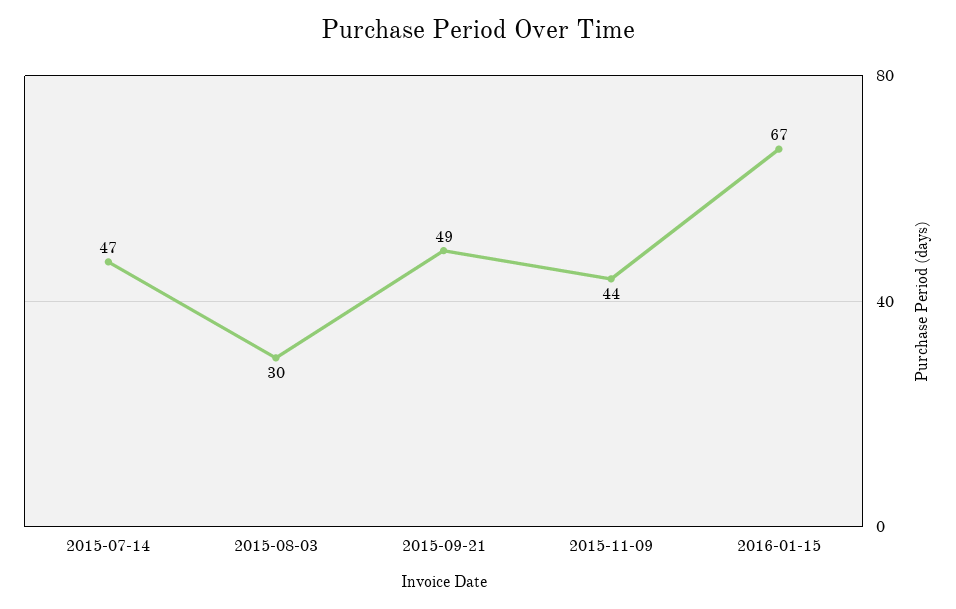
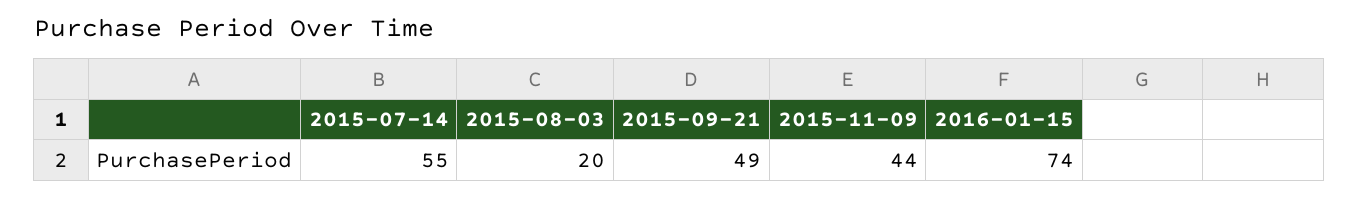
  {
-   "2015-07-14": 47,
+   "2015-07-14": 55,
-   "2015-08-03": 30,
+   "2015-08-03": 20,
    "2015-09-21": 49,
    "2015-11-09": 44,
-   "2016-01-15": 67
+   "2016-01-15": 74
  }

